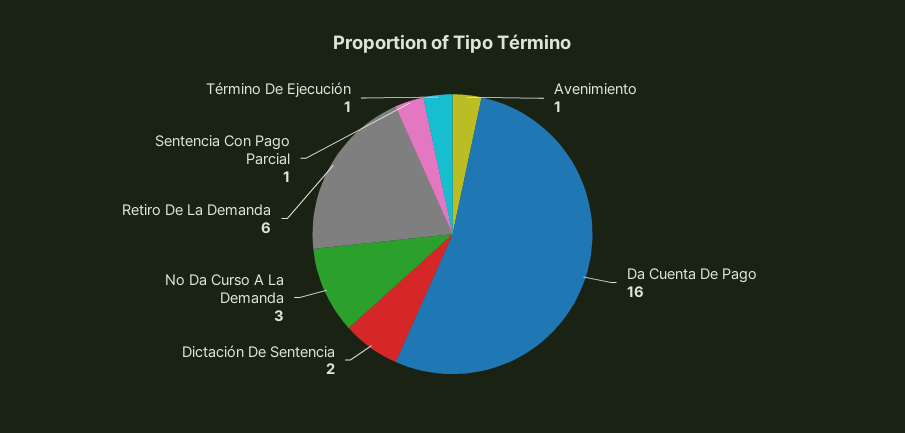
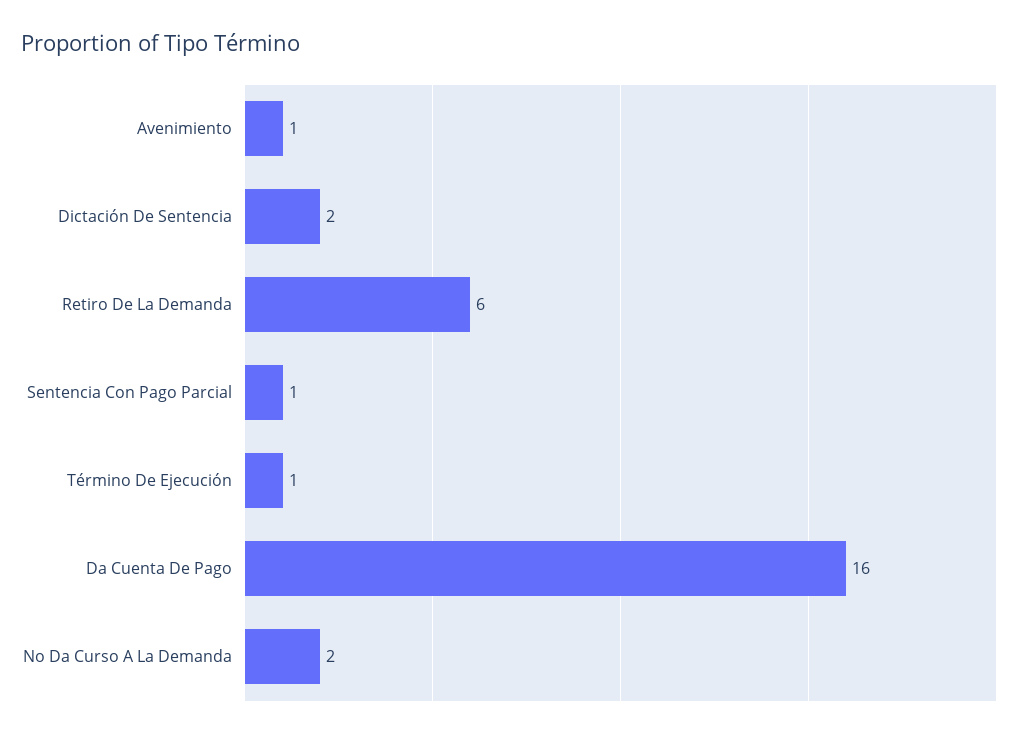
  {
    "Avenimiento": 1,
    "Da Cuenta De Pago": 16,
    "Dictación De Sentencia": 2,
-   "No Da Curso A La Demanda": 3,
+   "No Da Curso A La Demanda": 2,
    "Retiro De La Demanda": 6,
    "Sentencia Con Pago Parcial": 1,
    "Término De Ejecución": 1
  }

